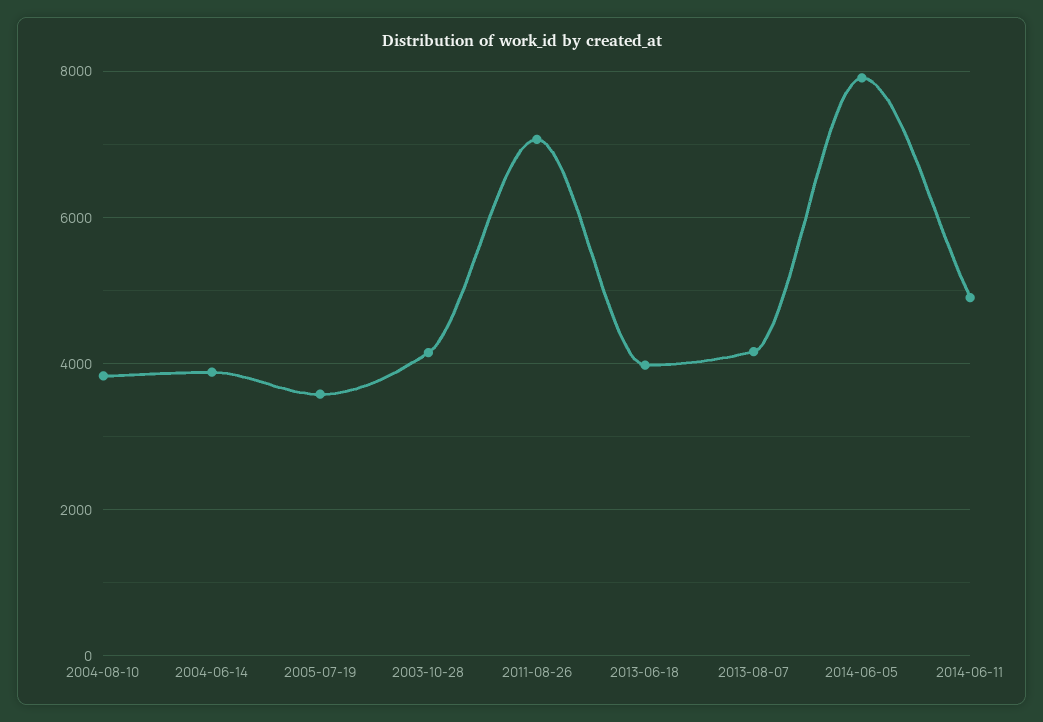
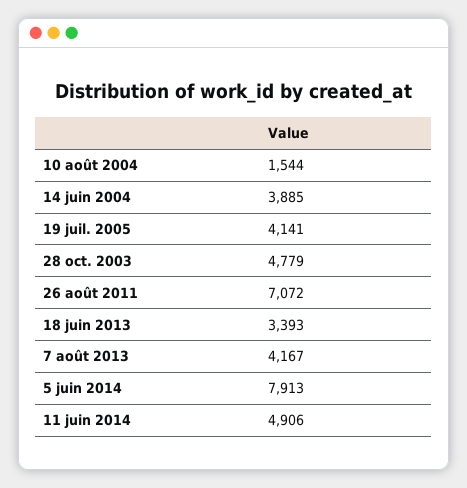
  {
-   "2004-08-10": 3800,
+   "2004-08-10": 1544,
    "2004-06-14": 3885,
-   "2005-07-19": 3600,
+   "2005-07-19": 4141,
-   "2003-10-28": 4200,
+   "2003-10-28": 4779,
    "2011-08-26": 7072,
-   "2013-06-18": 4000,
+   "2013-06-18": 3393,
    "2013-08-07": 4167,
    "2014-06-05": 7913,
    "2014-06-11": 4906
  }

